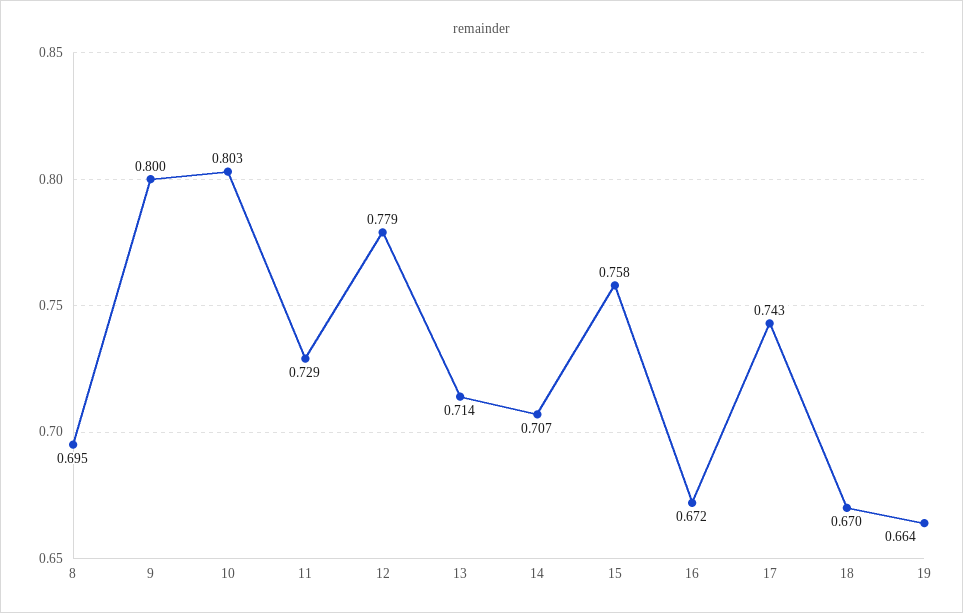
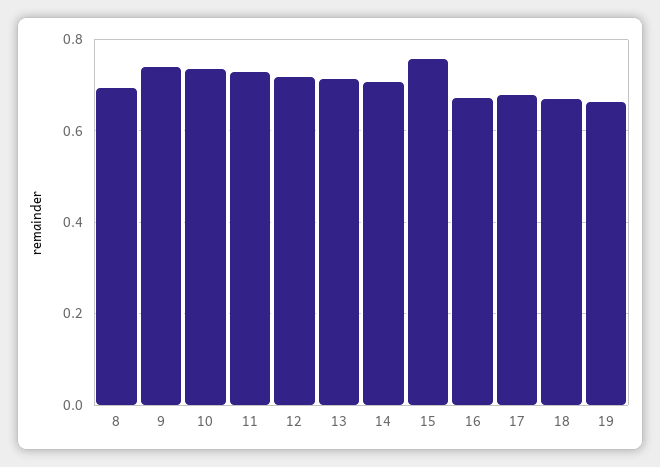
  {
    "8": 0.695,
-   "9": 0.8,
+   "9": 0.74,
-   "10": 0.803,
+   "10": 0.74,
    "11": 0.729,
-   "12": 0.779,
+   "12": 0.72,
    "13": 0.714,
    "14": 0.707,
    "15": 0.758,
    "16": 0.672,
-   "17": 0.743,
+   "17": 0.68,
    "18": 0.67,
    "19": 0.664
  }

